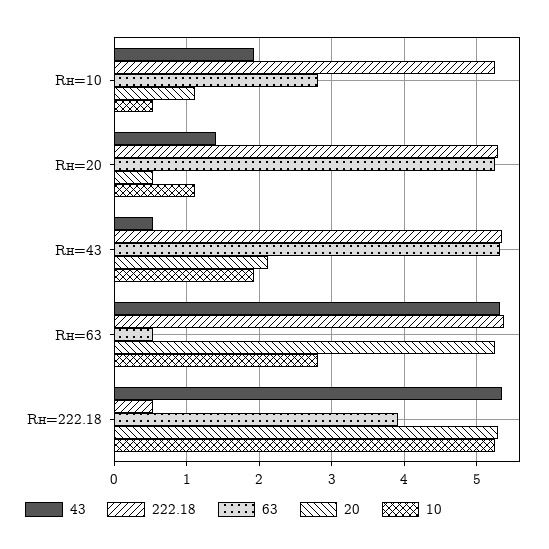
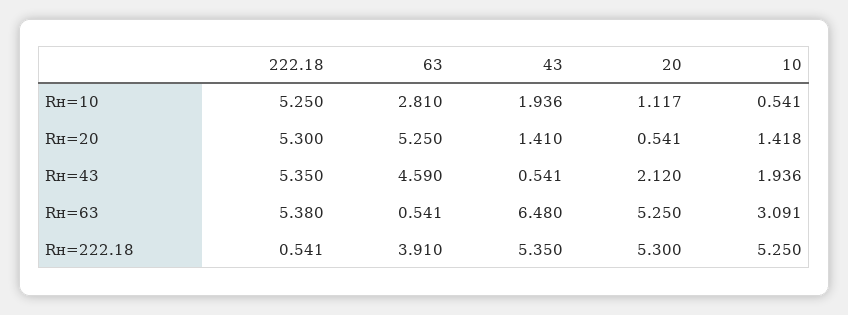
  {
    "43": {
      "Rн=10": 1.936,
      "Rн=20": 1.41,
      "Rн=43": 0.541,
-     "Rн=63": 5.3,
+     "Rн=63": 6.48,
      "Rн=222.18": 5.35
    },
    "222.18": {
      "Rн=10": 5.25,
      "Rн=20": 5.3,
      "Rн=43": 5.35,
      "Rн=63": 5.38,
      "Rн=222.18": 0.541
    },
    "63": {
      "Rн=10": 2.81,
      "Rн=20": 5.25,
-     "Rн=43": 5.3,
+     "Rн=43": 4.59,
      "Rн=63": 0.541,
      "Rн=222.18": 3.91
    },
    "20": {
      "Rн=10": 1.117,
      "Rн=20": 0.541,
      "Rн=43": 2.12,
      "Rн=63": 5.25,
      "Rн=222.18": 5.3
    },
    "10": {
      "Rн=10": 0.541,
-     "Rн=20": 1.1,
+     "Rн=20": 1.418,
      "Rн=43": 1.936,
-     "Rн=63": 2.8,
+     "Rн=63": 3.091,
      "Rн=222.18": 5.25
    }
  }

